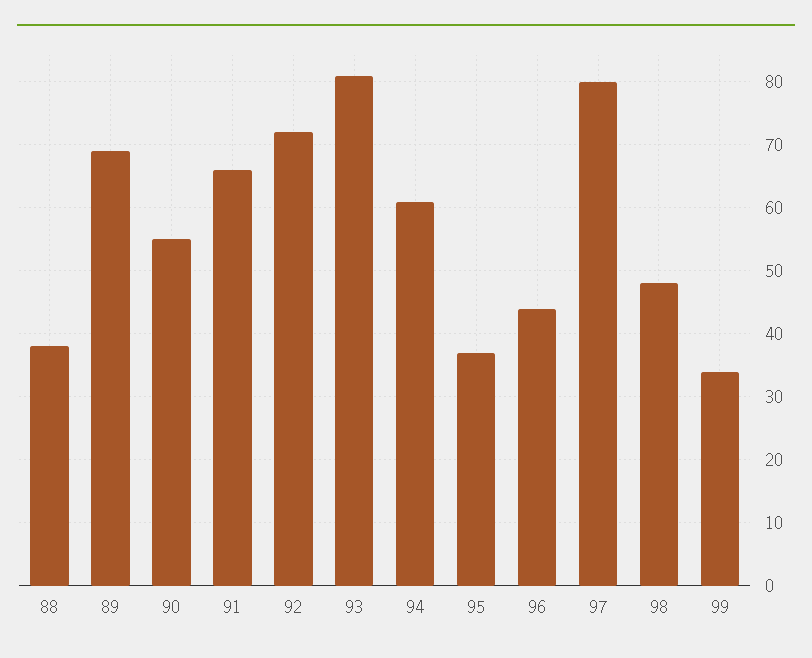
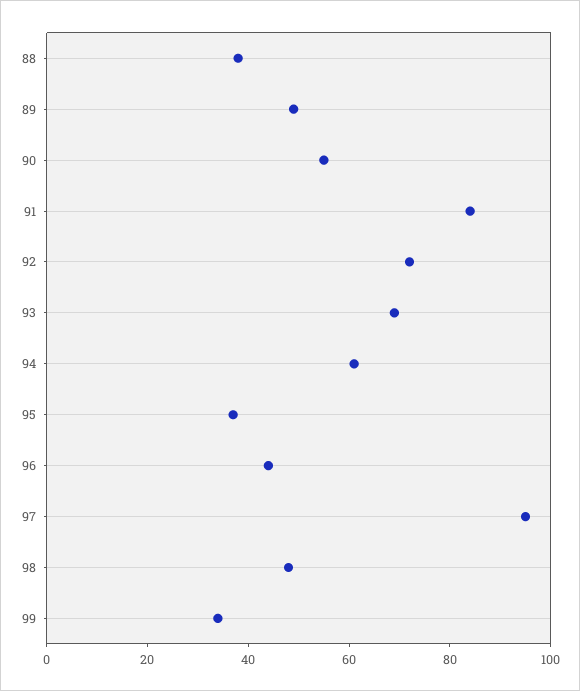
  {
    "88": 38,
-   "89": 69,
+   "89": 50,
    "90": 55,
-   "91": 66,
+   "91": 85,
    "92": 72,
-   "93": 81,
+   "93": 70,
    "94": 61,
    "95": 37,
    "96": 44,
-   "97": 80,
+   "97": 95,
    "98": 48,
    "99": 34
  }

